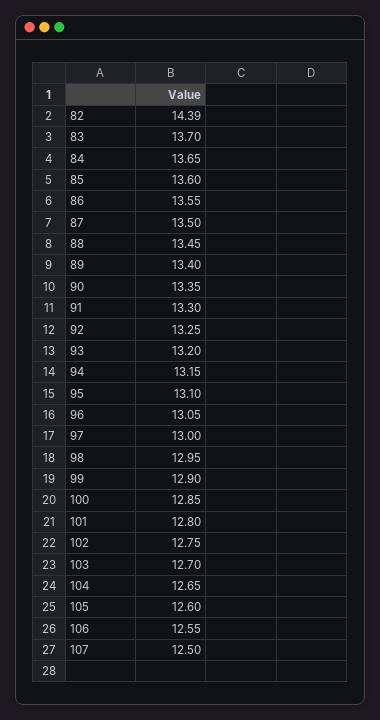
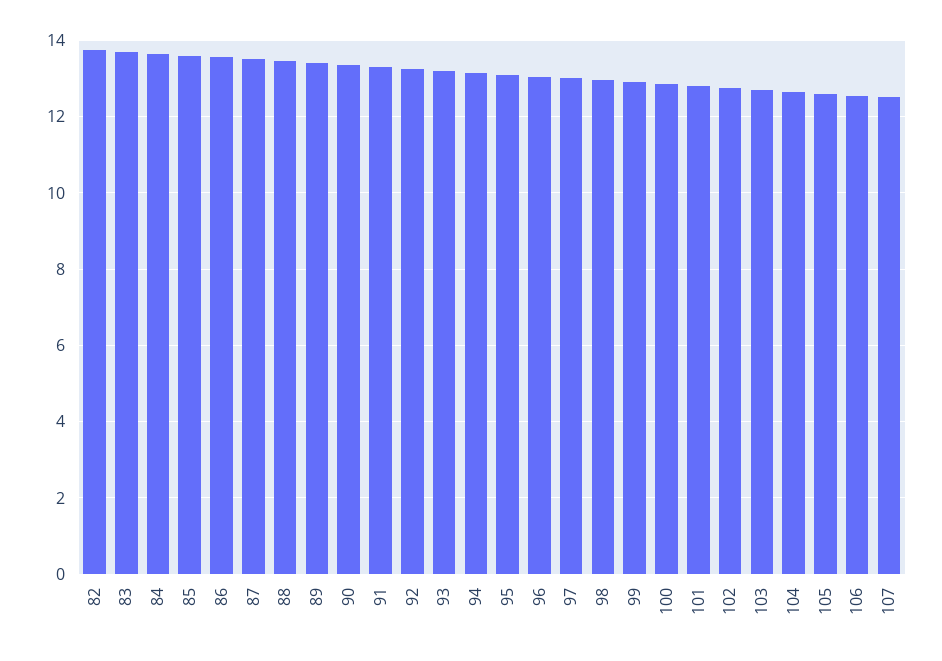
  {
-   "82": 14.39,
+   "82": 13.8,
    "83": 13.7,
    "84": 13.65,
    "85": 13.6,
    "86": 13.55,
    "87": 13.5,
    "88": 13.45,
    "89": 13.4,
    "90": 13.35,
    "91": 13.3,
    "92": 13.25,
    "93": 13.2,
    "94": 13.15,
    "95": 13.1,
    "96": 13.05,
    "97": 13,
    "98": 12.95,
    "99": 12.9,
    "100": 12.85,
    "101": 12.8,
    "102": 12.75,
    "103": 12.7,
    "104": 12.65,
    "105": 12.6,
    "106": 12.55,
    "107": 12.5
  }

